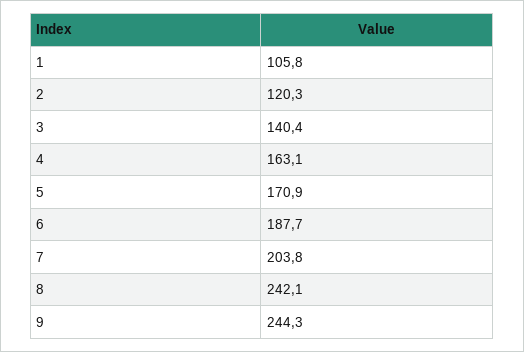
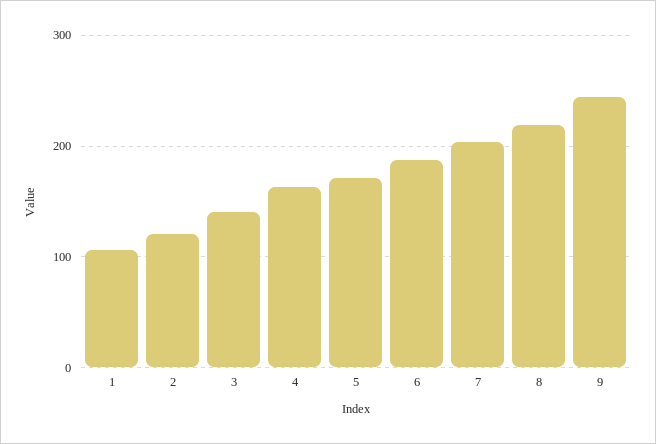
  {
    "1": 105.8,
    "2": 120.3,
    "3": 140.4,
    "4": 163.1,
    "5": 170.9,
    "6": 187.7,
    "7": 203.8,
-   "8": 242.1,
+   "8": 220,
    "9": 244.3
  }

